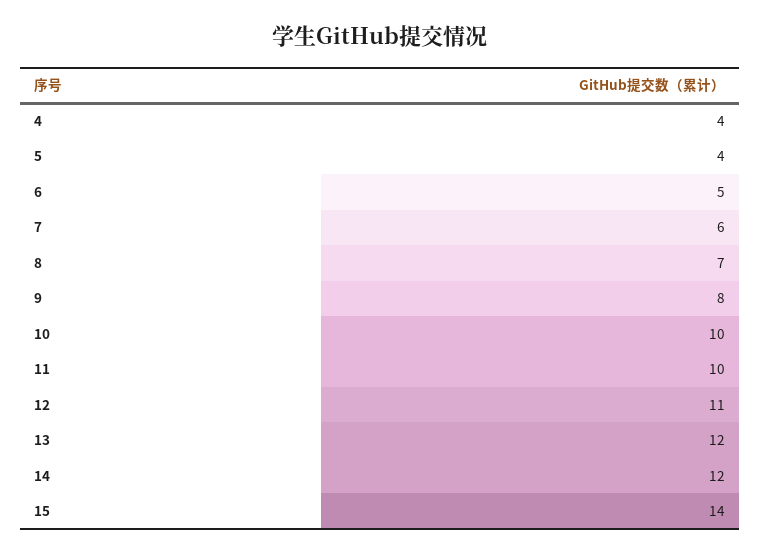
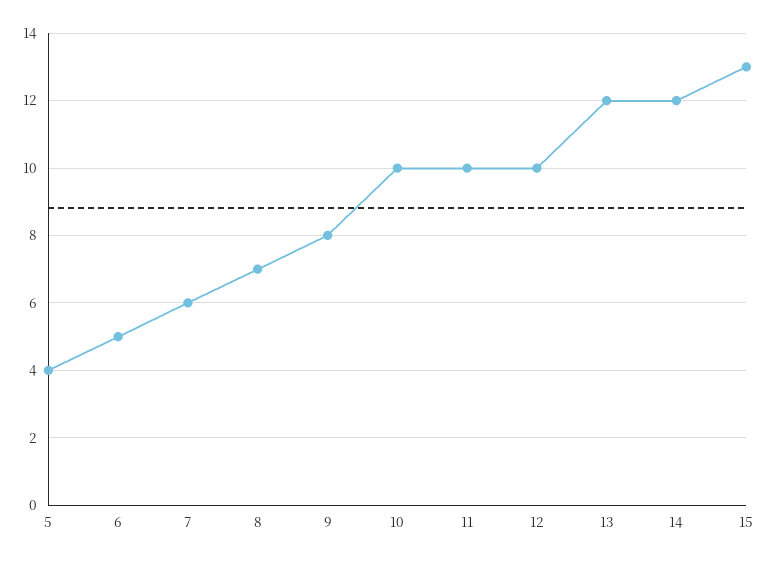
  {
-   "4": 4,
    "5": 4,
    "6": 5,
    "7": 6,
    "8": 7,
    "9": 8,
    "10": 10,
    "11": 10,
-   "12": 11,
+   "12": 10,
    "13": 12,
    "14": 12,
-   "15": 14
+   "15": 13
  }

